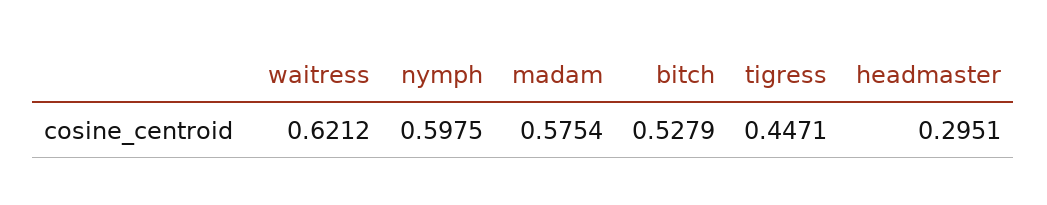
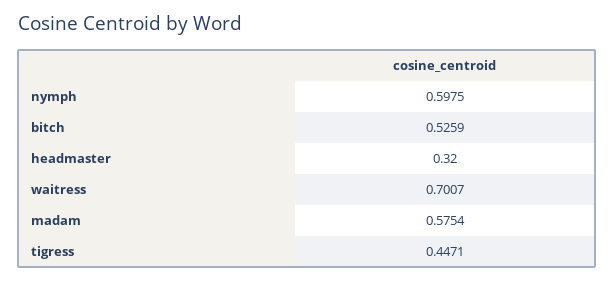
  {
-   "waitress": 0.6212,
+   "waitress": 0.7007,
    "nymph": 0.5975,
    "madam": 0.5754,
-   "bitch": 0.5279,
+   "bitch": 0.5259,
    "tigress": 0.4471,
-   "headmaster": 0.2951
+   "headmaster": 0.32
  }

